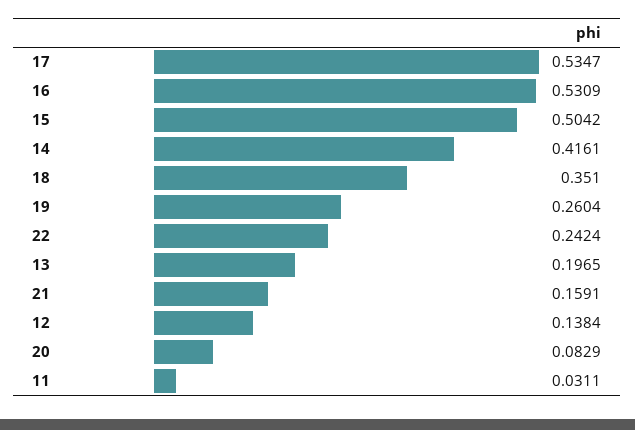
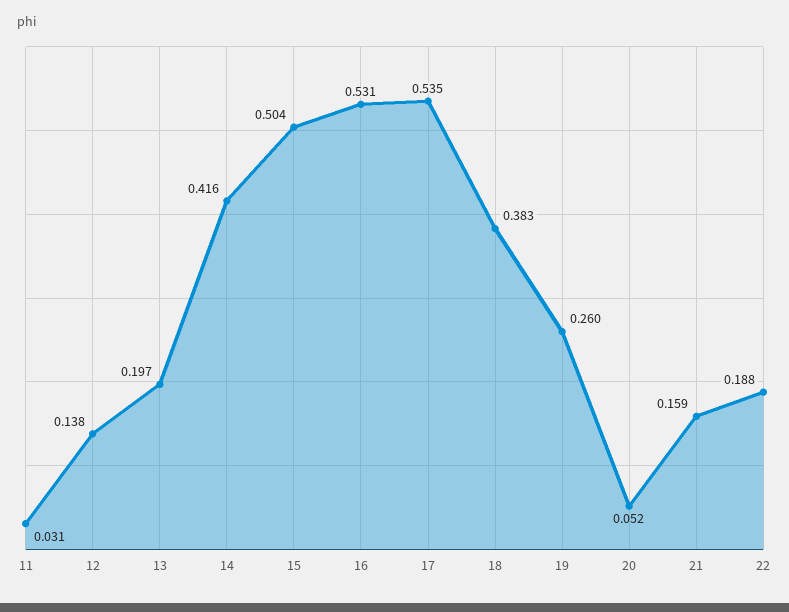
  {
    "17": 0.5347,
    "16": 0.5309,
    "15": 0.5042,
    "14": 0.4161,
-   "18": 0.351,
+   "18": 0.383,
    "19": 0.2604,
-   "22": 0.2424,
+   "22": 0.188,
    "13": 0.1965,
    "21": 0.1591,
    "12": 0.1384,
-   "20": 0.0829,
+   "20": 0.052,
    "11": 0.0311
  }

